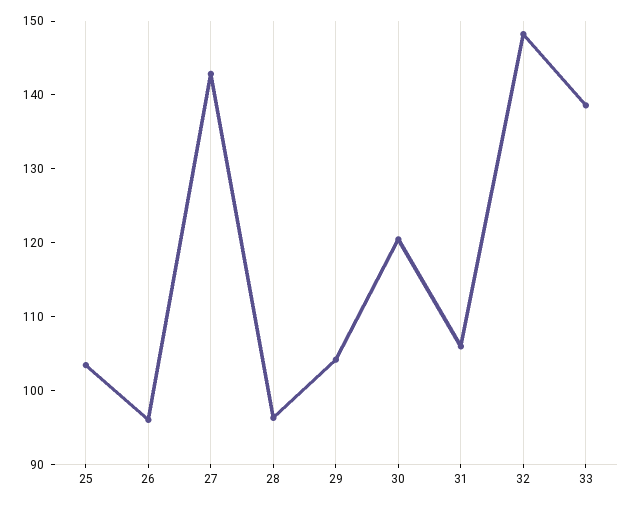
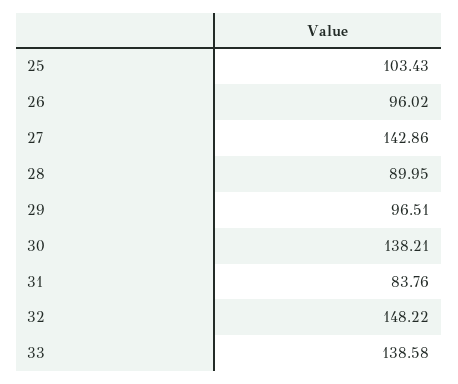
  {
    "25": 103.43,
    "26": 96.02,
    "27": 142.86,
-   "28": 96,
+   "28": 89.95,
-   "29": 104,
+   "29": 96.51,
-   "30": 120,
+   "30": 138.21,
-   "31": 106,
+   "31": 83.76,
    "32": 148.22,
    "33": 138.58
  }

